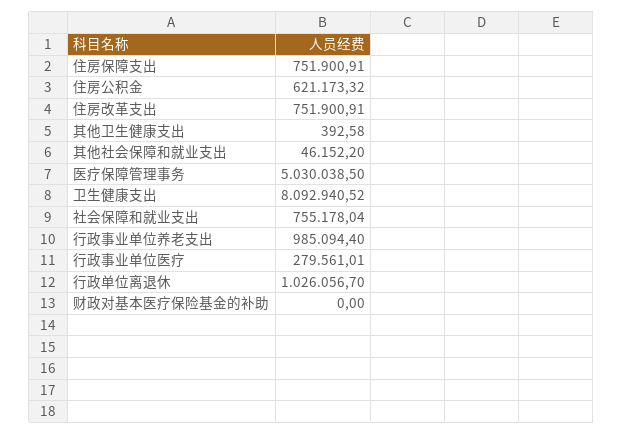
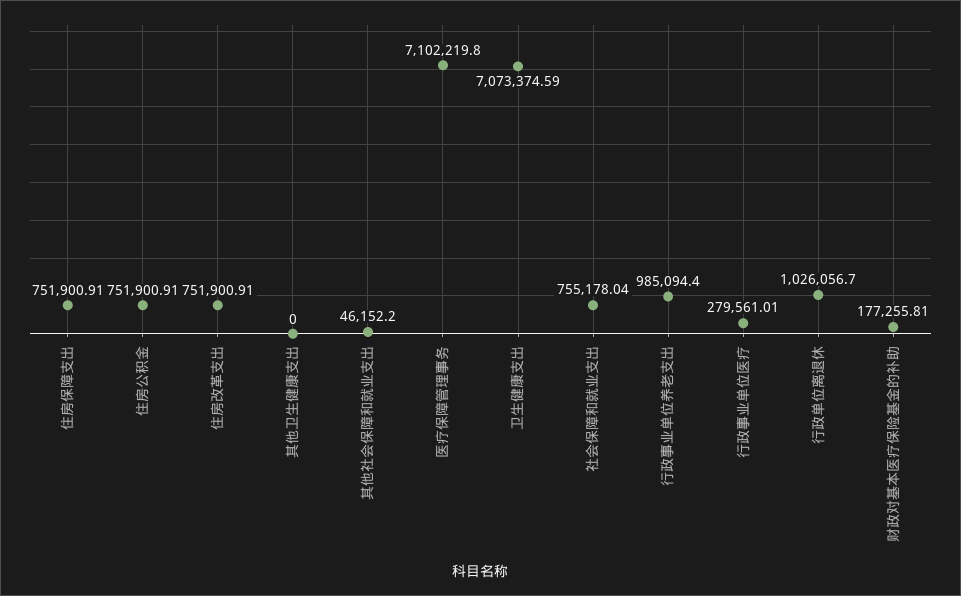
  {
    "住房保障支出": 751900.91,
-   "住房公积金": 621173.32,
+   "住房公积金": 751900.91,
    "住房改革支出": 751900.91,
-   "其他卫生健康支出": 392.58,
+   "其他卫生健康支出": 0,
    "其他社会保障和就业支出": 46152.2,
-   "医疗保障管理事务": 5030038.5,
+   "医疗保障管理事务": 7102219.8,
-   "卫生健康支出": 8092940.52,
+   "卫生健康支出": 7073374.59,
    "社会保障和就业支出": 755178.04,
    "行政事业单位养老支出": 985094.4,
    "行政事业单位医疗": 279561.01,
    "行政单位离退休": 1026056.7,
-   "财政对基本医疗保险基金的补助": 0
+   "财政对基本医疗保险基金的补助": 177255.81
  }

